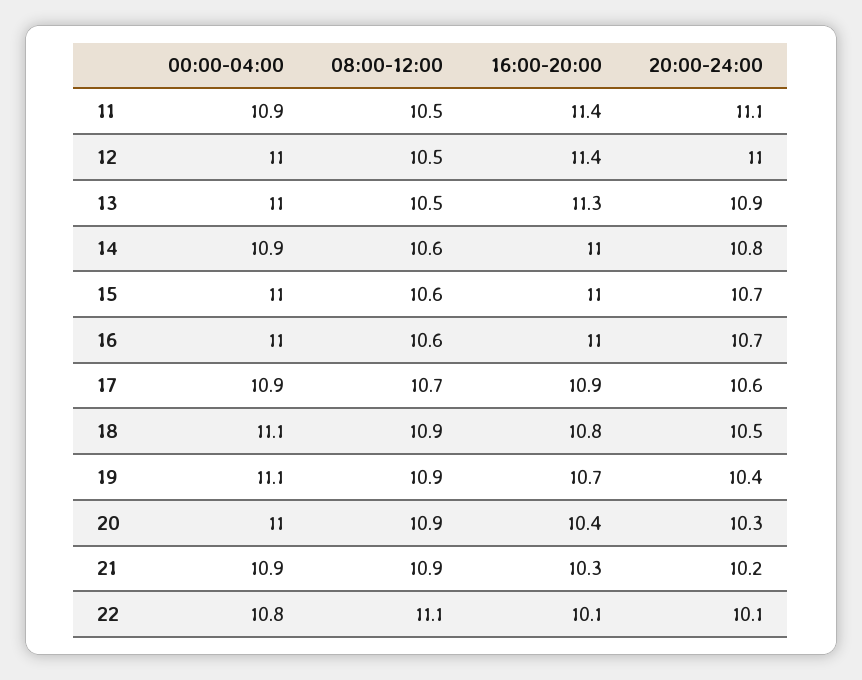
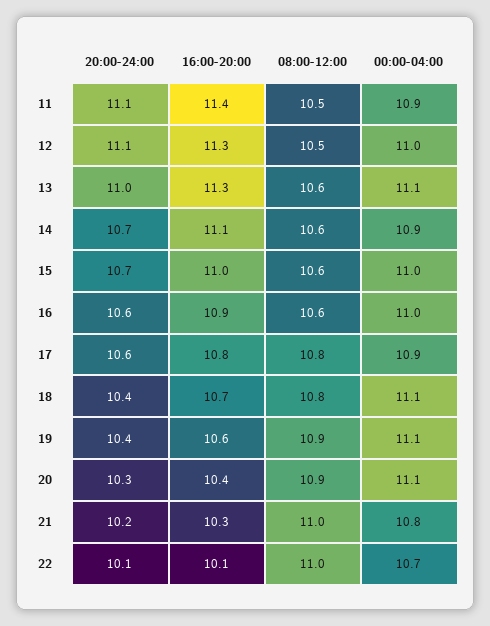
  {
    "00:00-04:00": {
      "11": 10.9,
      "12": 11,
-     "13": 11,
+     "13": 11.1,
      "14": 10.9,
      "15": 11,
      "16": 11,
      "17": 10.9,
      "18": 11.1,
      "19": 11.1,
-     "20": 11,
+     "20": 11.1,
-     "21": 10.9,
+     "21": 10.8,
-     "22": 10.8
+     "22": 10.7
    },
    "08:00-12:00": {
      "11": 10.5,
      "12": 10.5,
-     "13": 10.5,
+     "13": 10.6,
      "14": 10.6,
      "15": 10.6,
      "16": 10.6,
-     "17": 10.7,
+     "17": 10.8,
-     "18": 10.9,
+     "18": 10.8,
      "19": 10.9,
      "20": 10.9,
-     "21": 10.9,
+     "21": 11,
-     "22": 11.1
+     "22": 11
    },
    "16:00-20:00": {
      "11": 11.4,
-     "12": 11.4,
+     "12": 11.3,
      "13": 11.3,
-     "14": 11,
+     "14": 11.1,
      "15": 11,
-     "16": 11,
+     "16": 10.9,
-     "17": 10.9,
+     "17": 10.8,
-     "18": 10.8,
+     "18": 10.7,
-     "19": 10.7,
+     "19": 10.6,
      "20": 10.4,
      "21": 10.3,
      "22": 10.1
    },
    "20:00-24:00": {
      "11": 11.1,
-     "12": 11,
+     "12": 11.1,
-     "13": 10.9,
+     "13": 11,
-     "14": 10.8,
+     "14": 10.7,
      "15": 10.7,
-     "16": 10.7,
+     "16": 10.6,
      "17": 10.6,
-     "18": 10.5,
+     "18": 10.4,
      "19": 10.4,
      "20": 10.3,
      "21": 10.2,
      "22": 10.1
    }
  }

